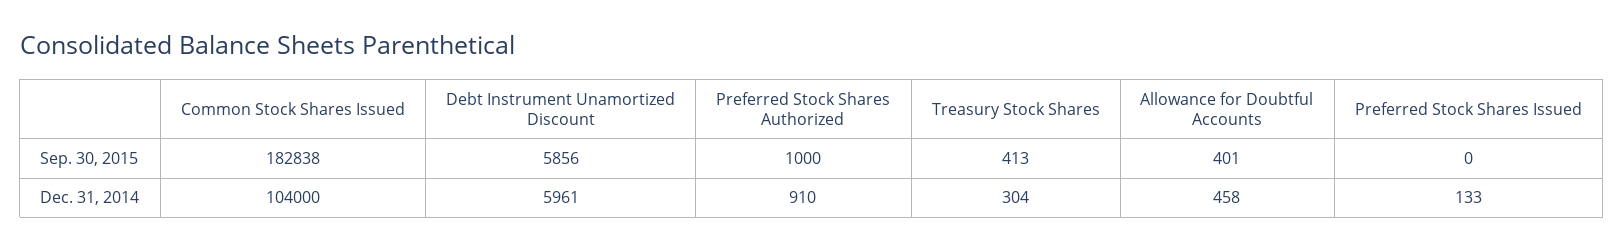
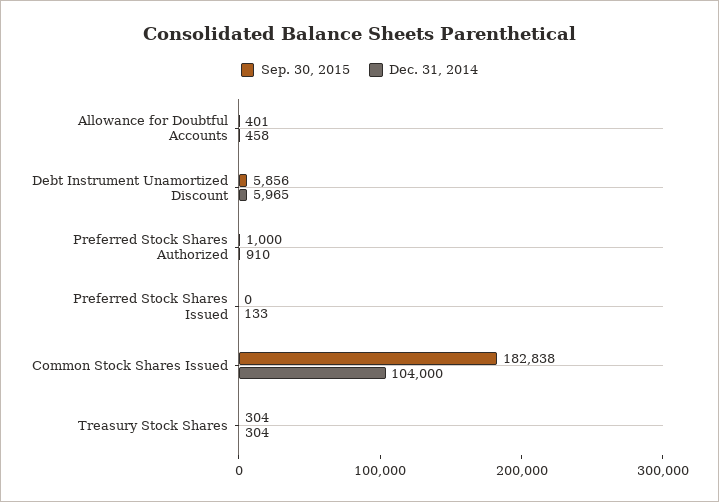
  {
    "Sep. 30, 2015": {
      "Common Stock Shares Issued": 182838,
      "Debt Instrument Unamortized Discount": 5856,
      "Preferred Stock Shares Authorized": 1000,
-     "Treasury Stock Shares": 413,
+     "Treasury Stock Shares": 304,
      "Allowance for Doubtful Accounts": 401,
      "Preferred Stock Shares Issued": 0
    },
    "Dec. 31, 2014": {
      "Common Stock Shares Issued": 104000,
-     "Debt Instrument Unamortized Discount": 5961,
+     "Debt Instrument Unamortized Discount": 5965,
      "Preferred Stock Shares Authorized": 910,
      "Treasury Stock Shares": 304,
      "Allowance for Doubtful Accounts": 458,
      "Preferred Stock Shares Issued": 133
    }
  }

